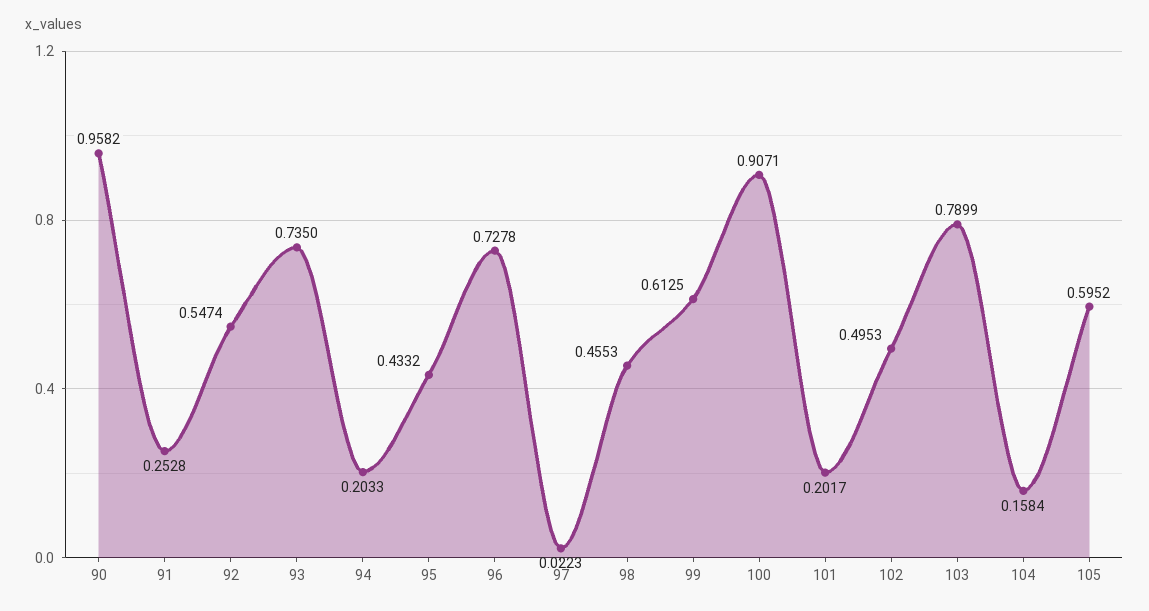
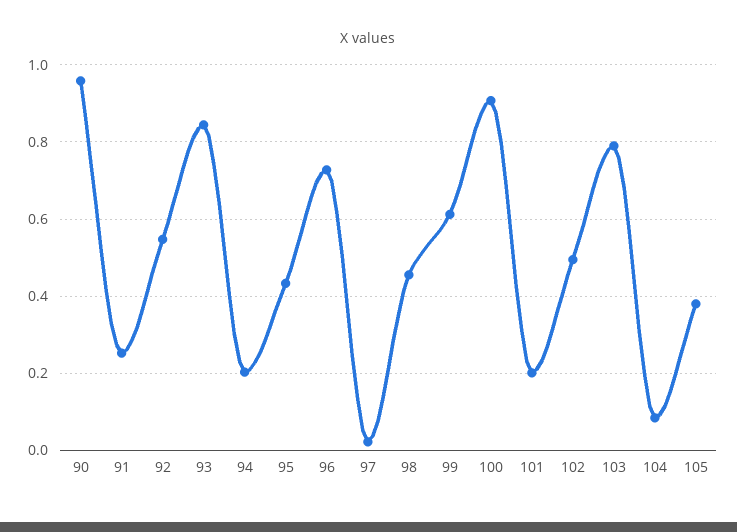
  {
    "90": 0.9582,
    "91": 0.2528,
    "92": 0.5474,
-   "93": 0.735,
+   "93": 0.84,
    "94": 0.2033,
    "95": 0.4332,
    "96": 0.7278,
    "97": 0.0223,
    "98": 0.4553,
    "99": 0.6125,
    "100": 0.9071,
    "101": 0.2017,
    "102": 0.4953,
    "103": 0.7899,
-   "104": 0.1584,
+   "104": 0.08,
-   "105": 0.5952
+   "105": 0.38
  }

